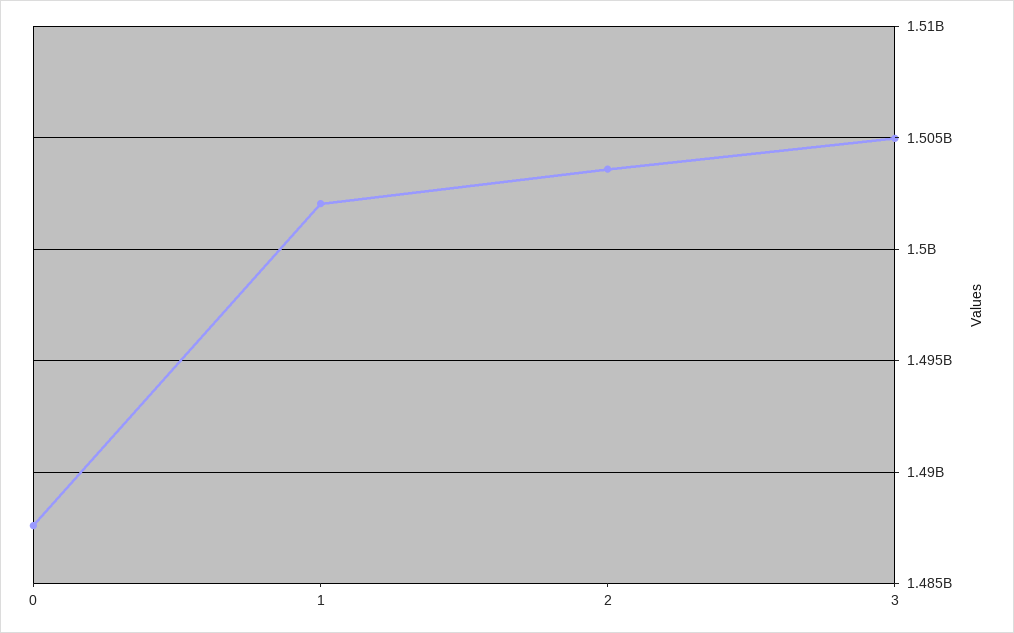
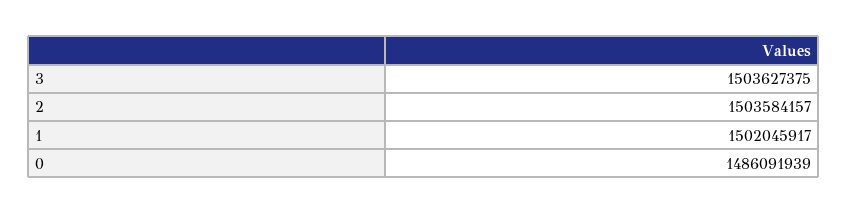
  {
-   "0": 1487500000,
+   "0": 1486091939,
    "1": 1502045917,
    "2": 1503584157,
-   "3": 1505000000
+   "3": 1503627375
  }

